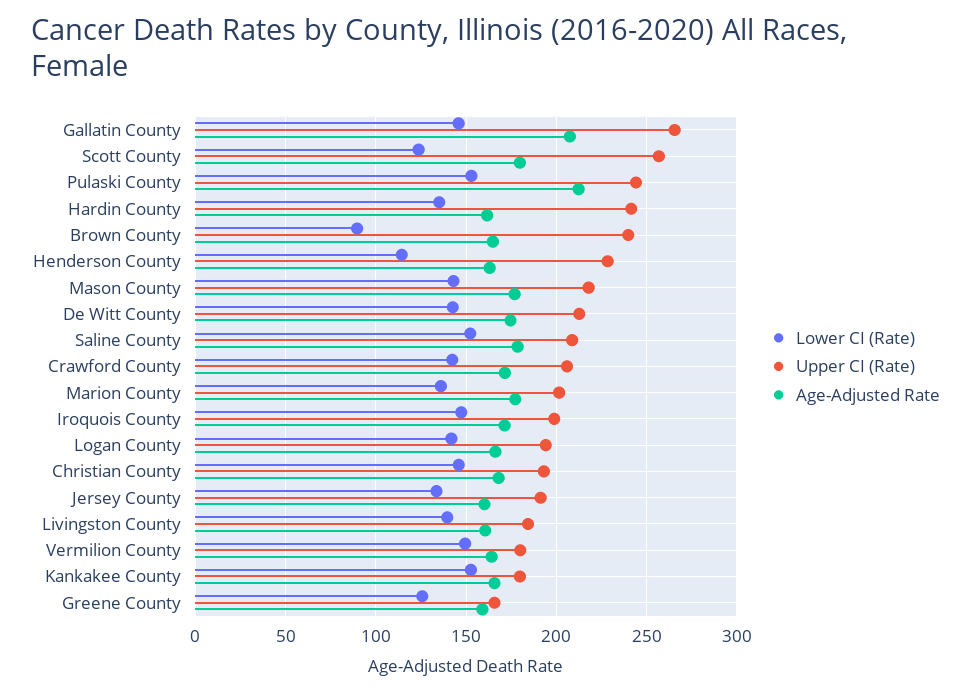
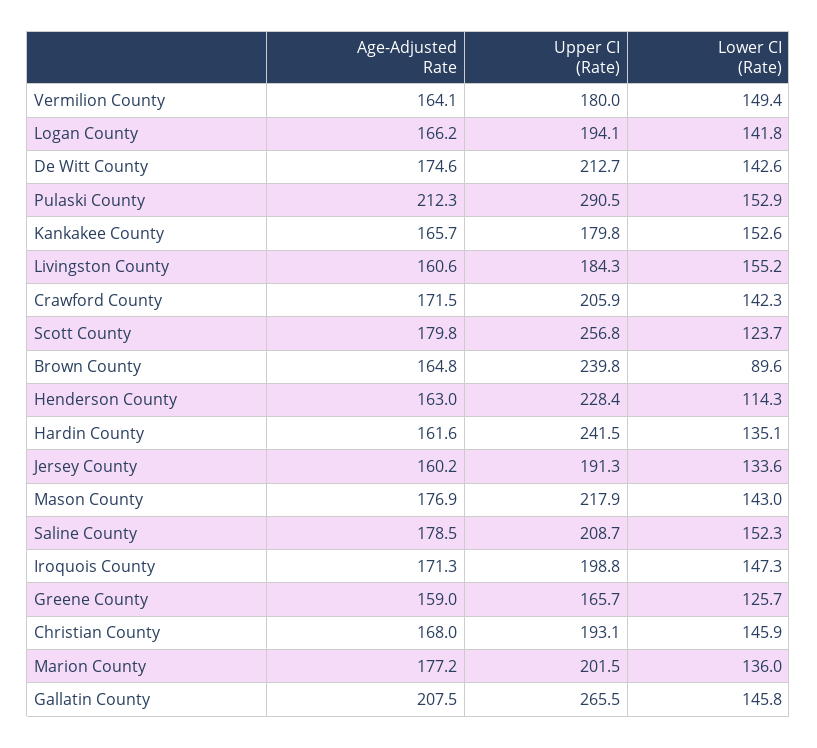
  {
    "Lower CI (Rate)": {
      "Gallatin County": 145.8,
      "Scott County": 123.7,
      "Pulaski County": 152.9,
      "Hardin County": 135.1,
      "Brown County": 89.6,
      "Henderson County": 114.3,
      "Mason County": 143,
      "De Witt County": 142.6,
      "Saline County": 152.3,
      "Crawford County": 142.3,
      "Marion County": 136,
      "Iroquois County": 147.3,
      "Logan County": 141.8,
      "Christian County": 145.9,
      "Jersey County": 133.6,
-     "Livingston County": 140,
+     "Livingston County": 155.2,
      "Vermilion County": 149.4,
      "Kankakee County": 152.6,
      "Greene County": 125.7
    },
    "Upper CI (Rate)": {
      "Gallatin County": 265.5,
      "Scott County": 256.8,
-     "Pulaski County": 245,
+     "Pulaski County": 290.5,
      "Hardin County": 241.5,
      "Brown County": 239.8,
      "Henderson County": 228.4,
      "Mason County": 217.9,
      "De Witt County": 212.7,
      "Saline County": 208.7,
      "Crawford County": 205.9,
      "Marion County": 201.5,
      "Iroquois County": 198.8,
      "Logan County": 194.1,
      "Christian County": 193.1,
      "Jersey County": 191.3,
      "Livingston County": 184.3,
      "Vermilion County": 180,
      "Kankakee County": 179.8,
      "Greene County": 165.7
    },
    "Age-Adjusted Rate": {
      "Gallatin County": 207.5,
      "Scott County": 179.8,
      "Pulaski County": 212.3,
      "Hardin County": 161.6,
      "Brown County": 164.8,
      "Henderson County": 163,
      "Mason County": 176.9,
      "De Witt County": 174.6,
      "Saline County": 178.5,
      "Crawford County": 171.5,
      "Marion County": 177.2,
      "Iroquois County": 171.3,
      "Logan County": 166.2,
      "Christian County": 168,
      "Jersey County": 160.2,
      "Livingston County": 160.6,
      "Vermilion County": 164.1,
      "Kankakee County": 165.7,
      "Greene County": 159
    }
  }

